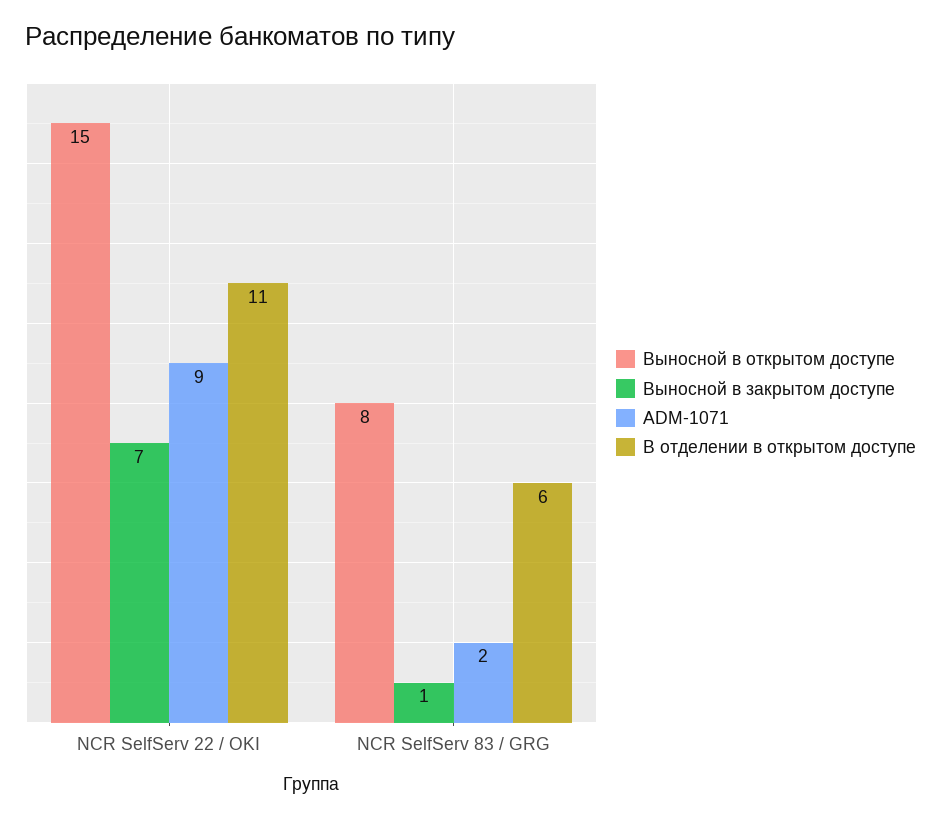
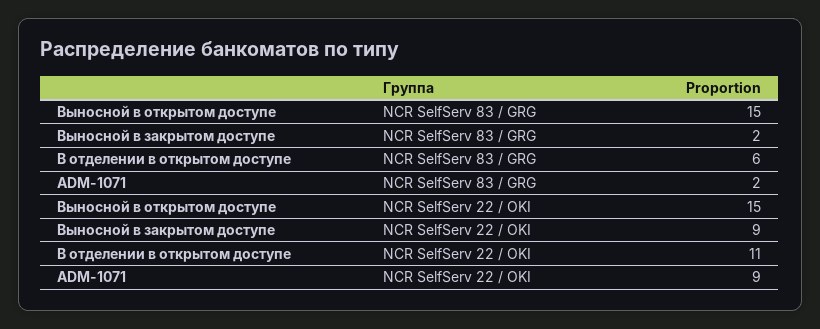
  {
    "Выносной в открытом доступе": {
      "NCR SelfServ 22 / OKI": 15,
-     "NCR SelfServ 83 / GRG": 8
+     "NCR SelfServ 83 / GRG": 15
    },
    "Выносной в закрытом доступе": {
-     "NCR SelfServ 22 / OKI": 7,
+     "NCR SelfServ 22 / OKI": 9,
-     "NCR SelfServ 83 / GRG": 1
+     "NCR SelfServ 83 / GRG": 2
    },
    "ADM-1071": {
      "NCR SelfServ 22 / OKI": 9,
      "NCR SelfServ 83 / GRG": 2
    },
    "В отделении в открытом доступе": {
      "NCR SelfServ 22 / OKI": 11,
      "NCR SelfServ 83 / GRG": 6
    }
  }

